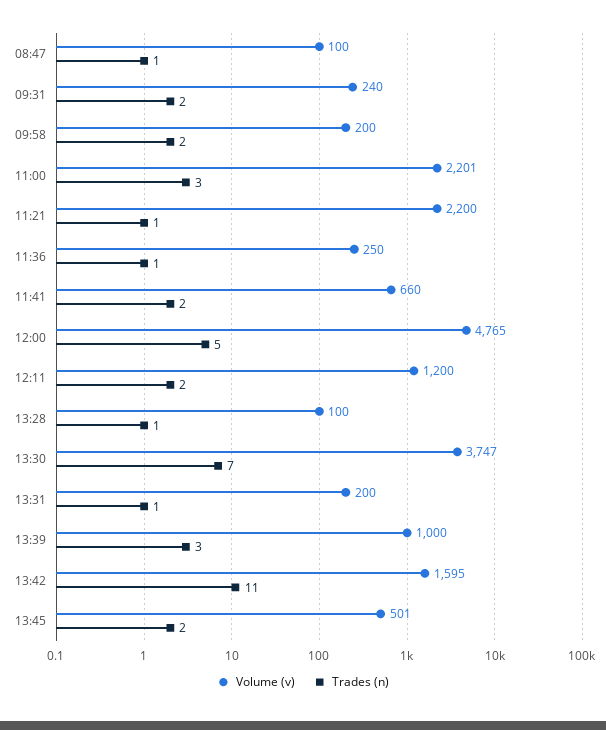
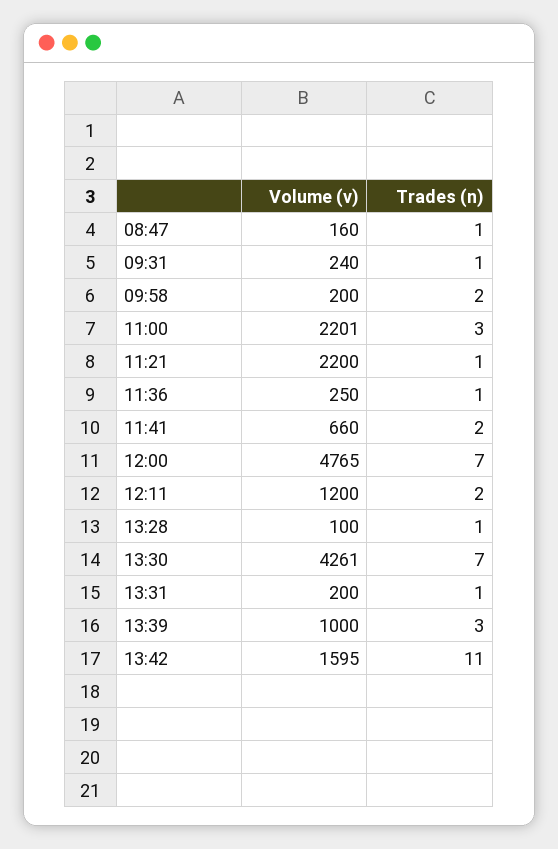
  {
    "Volume (v)": {
-     "08:47": 100,
+     "08:47": 160,
      "09:31": 240,
      "09:58": 200,
      "11:00": 2201,
      "11:21": 2200,
      "11:36": 250,
      "11:41": 660,
      "12:00": 4765,
      "12:11": 1200,
      "13:28": 100,
-     "13:30": 3747,
+     "13:30": 4261,
      "13:31": 200,
      "13:39": 1000,
-     "13:42": 1595,
+     "13:42": 1595
-     "13:45": 501
    },
    "Trades (n)": {
      "08:47": 1,
-     "09:31": 2,
+     "09:31": 1,
      "09:58": 2,
      "11:00": 3,
      "11:21": 1,
      "11:36": 1,
      "11:41": 2,
-     "12:00": 5,
+     "12:00": 7,
      "12:11": 2,
      "13:28": 1,
      "13:30": 7,
      "13:31": 1,
      "13:39": 3,
-     "13:42": 11,
+     "13:42": 11
-     "13:45": 2
    }
  }

